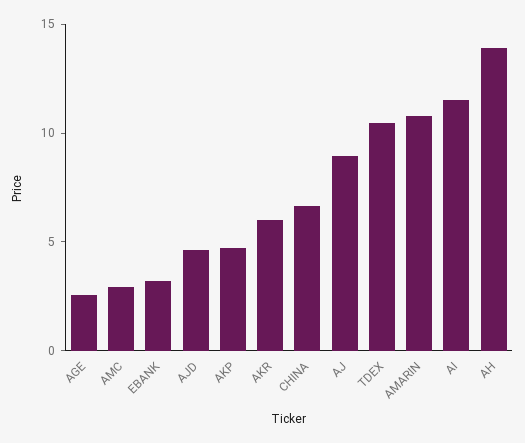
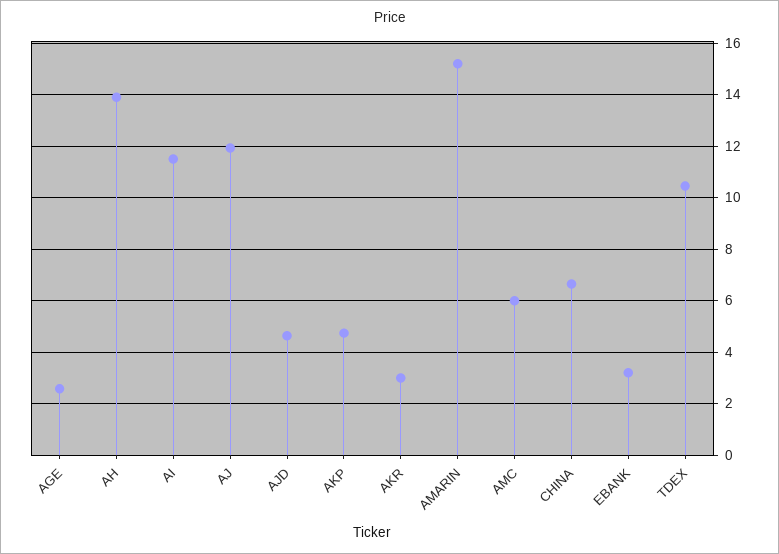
  {
    "AGE": 2.5,
-   "AMC": 3,
+   "AMC": 6,
    "EBANK": 3.25,
    "AJD": 4.75,
    "AKP": 4.75,
-   "AKR": 6,
+   "AKR": 3,
    "CHINA": 6.75,
-   "AJ": 9,
+   "AJ": 12,
    "TDEX": 10.5,
-   "AMARIN": 11,
+   "AMARIN": 15.25,
    "AI": 11.5,
    "AH": 14
  }

